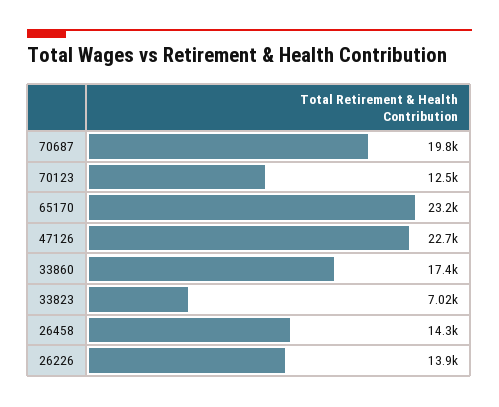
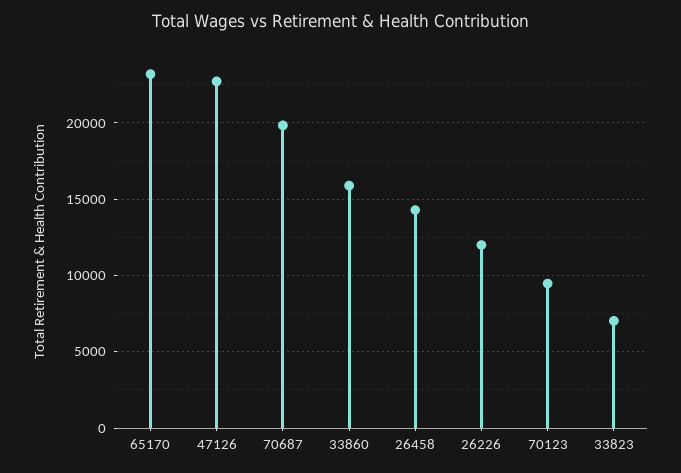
  {
    "70687": 19800,
-   "70123": 12500,
+   "70123": 9500,
    "65170": 23200,
    "47126": 22700,
-   "33860": 17400,
+   "33860": 16000,
    "33823": 7020,
    "26458": 14300,
-   "26226": 13900
+   "26226": 12000
  }

